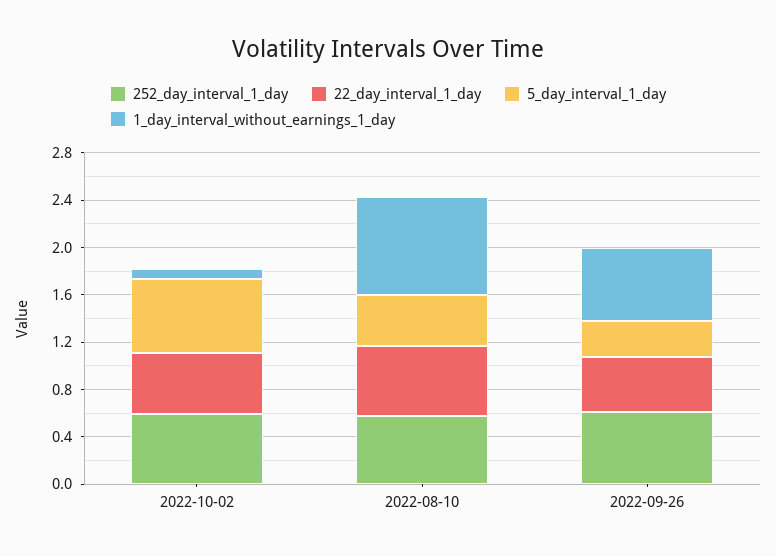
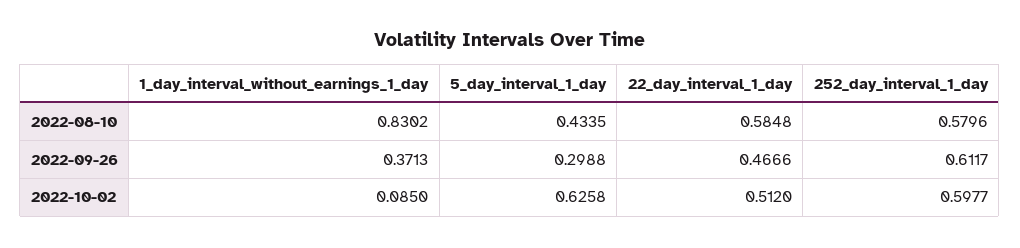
  {
    "252_day_interval_1_day": {
      "2022-10-02": 0.5977,
      "2022-08-10": 0.5796,
      "2022-09-26": 0.6117
    },
    "22_day_interval_1_day": {
      "2022-10-02": 0.512,
      "2022-08-10": 0.5848,
      "2022-09-26": 0.4666
    },
    "5_day_interval_1_day": {
      "2022-10-02": 0.6258,
      "2022-08-10": 0.4335,
      "2022-09-26": 0.2988
    },
    "1_day_interval_without_earnings_1_day": {
      "2022-10-02": 0.085,
      "2022-08-10": 0.8302,
-     "2022-09-26": 0.6
+     "2022-09-26": 0.3713
    }
  }

